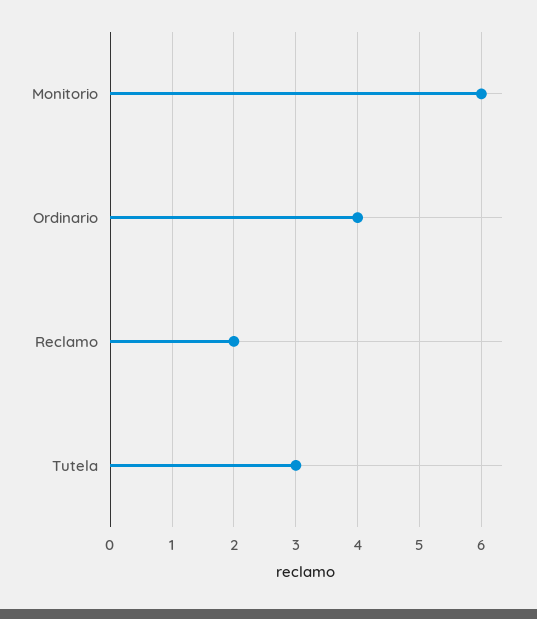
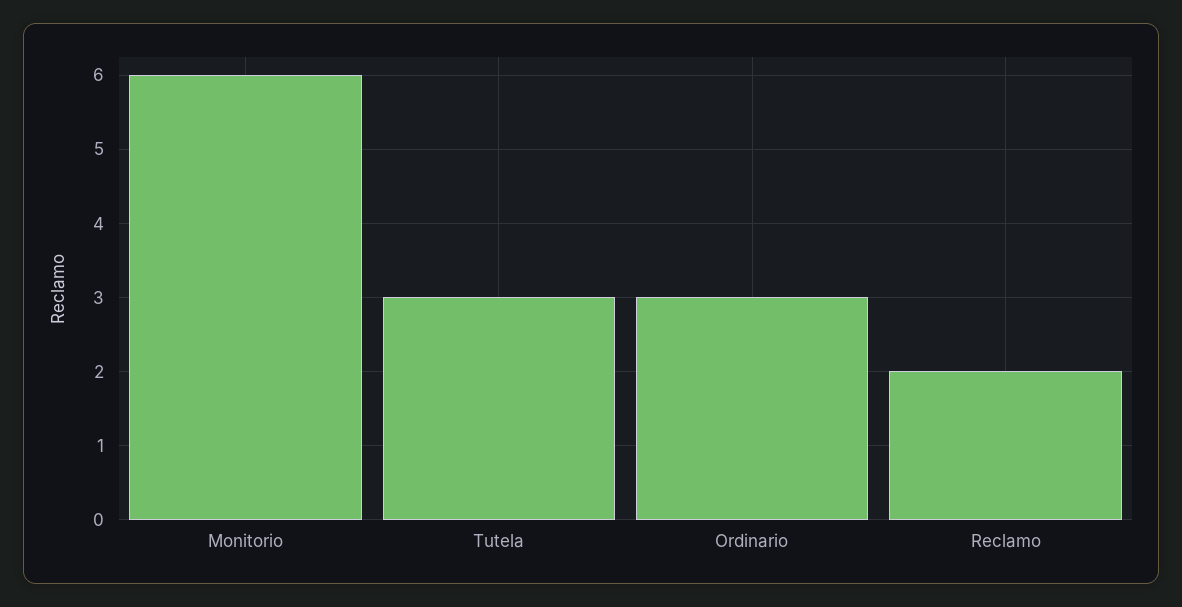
  {
    "Monitorio": 6,
-   "Ordinario": 4,
+   "Ordinario": 3,
    "Reclamo": 2,
    "Tutela": 3
  }

